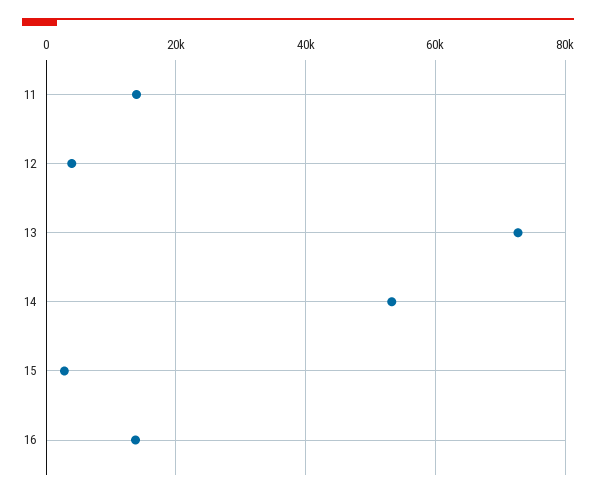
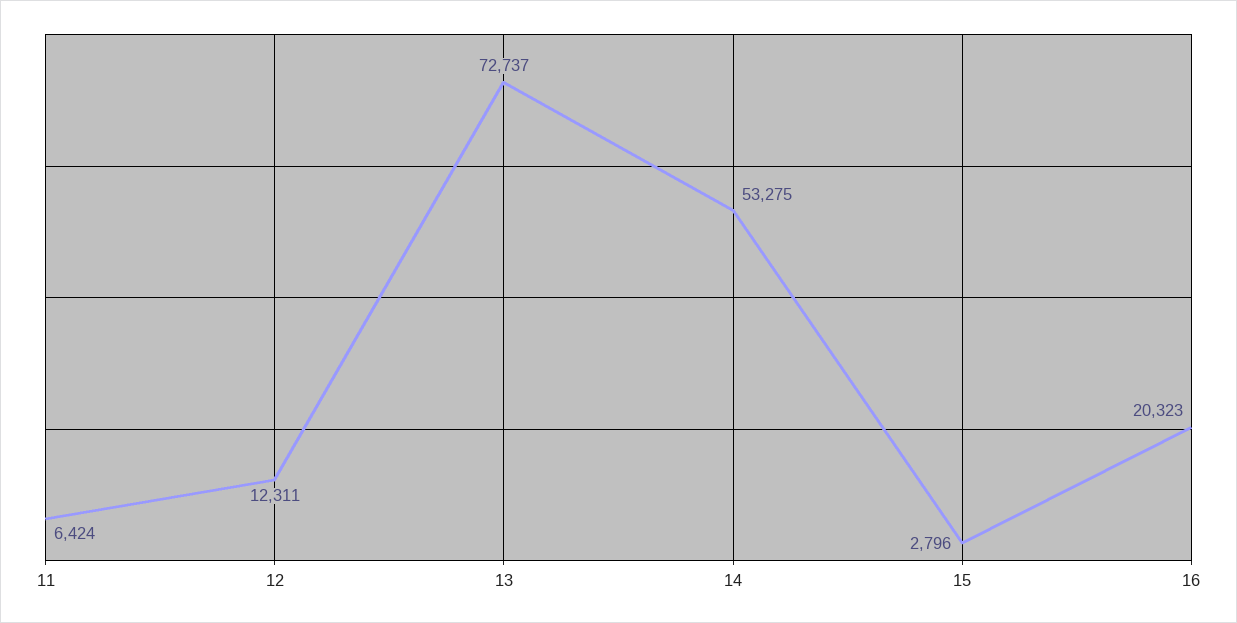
  {
-   "11": 14000,
+   "11": 6424,
-   "12": 4000,
+   "12": 12311,
    "13": 72737,
    "14": 53275,
    "15": 2796,
-   "16": 14000
+   "16": 20323
  }

